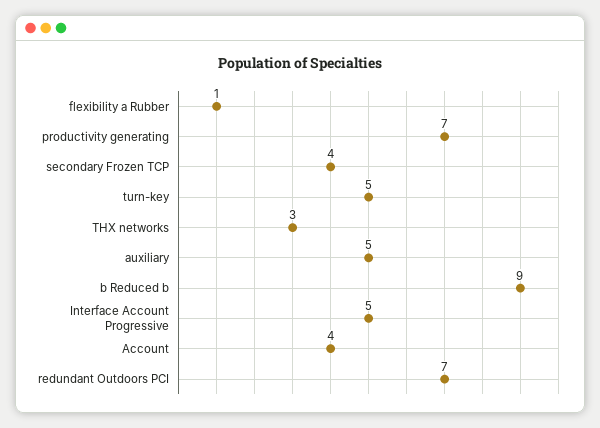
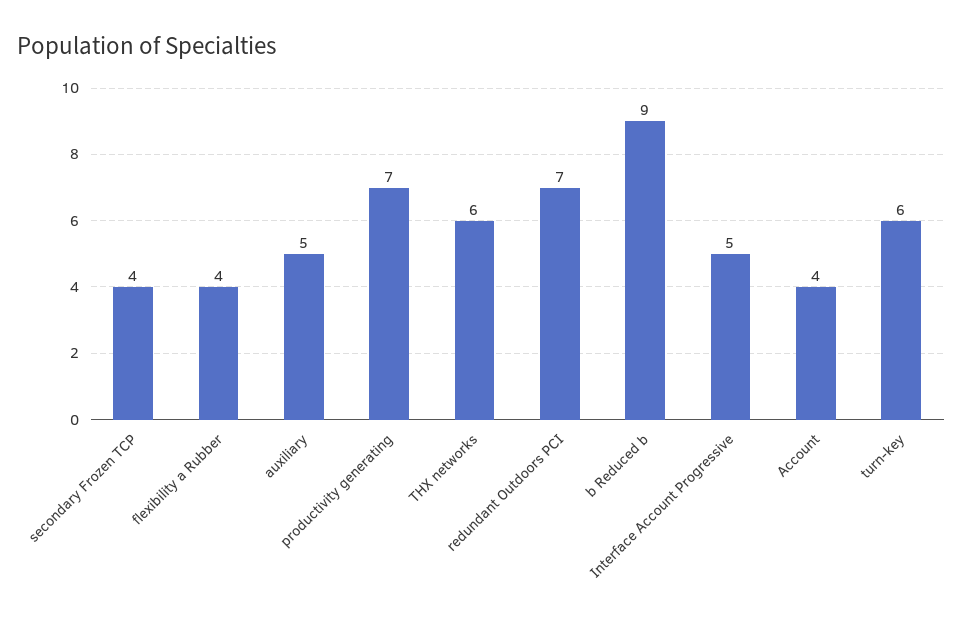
  {
-   "flexibility a Rubber": 1,
+   "flexibility a Rubber": 4,
    "productivity generating": 7,
    "secondary Frozen TCP": 4,
-   "turn-key": 5,
+   "turn-key": 6,
-   "THX networks": 3,
+   "THX networks": 6,
    "auxiliary": 5,
    "b Reduced b": 9,
    "Interface Account Progressive": 5,
    "Account": 4,
    "redundant Outdoors PCI": 7
  }

